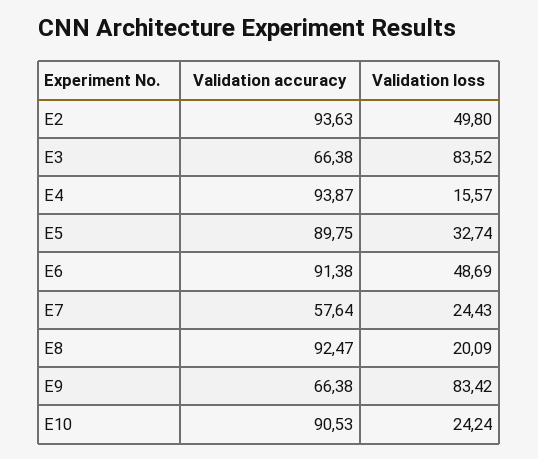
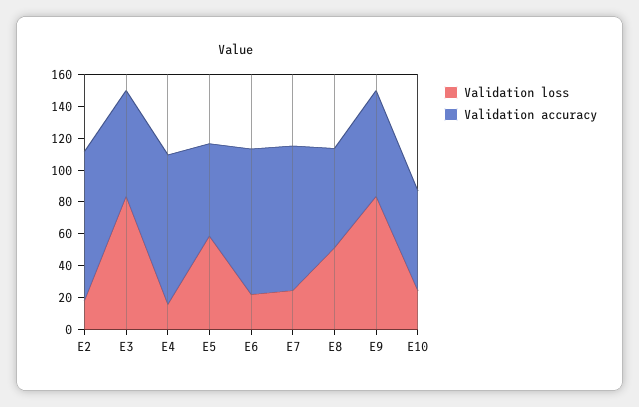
  {
    "Validation accuracy": {
      "E2": 93.63,
      "E3": 66.38,
      "E4": 93.87,
-     "E5": 89.75,
+     "E5": 60,
      "E6": 91.38,
-     "E7": 57.64,
+     "E7": 90,
-     "E8": 92.47,
+     "E8": 60,
      "E9": 66.38,
-     "E10": 90.53
+     "E10": 60
    },
    "Validation loss": {
-     "E2": 49.8,
+     "E2": 20,
      "E3": 83.52,
      "E4": 15.57,
-     "E5": 32.74,
+     "E5": 60,
-     "E6": 48.69,
+     "E6": 20,
      "E7": 24.43,
-     "E8": 20.09,
+     "E8": 50,
      "E9": 83.42,
      "E10": 24.24
    }
  }

